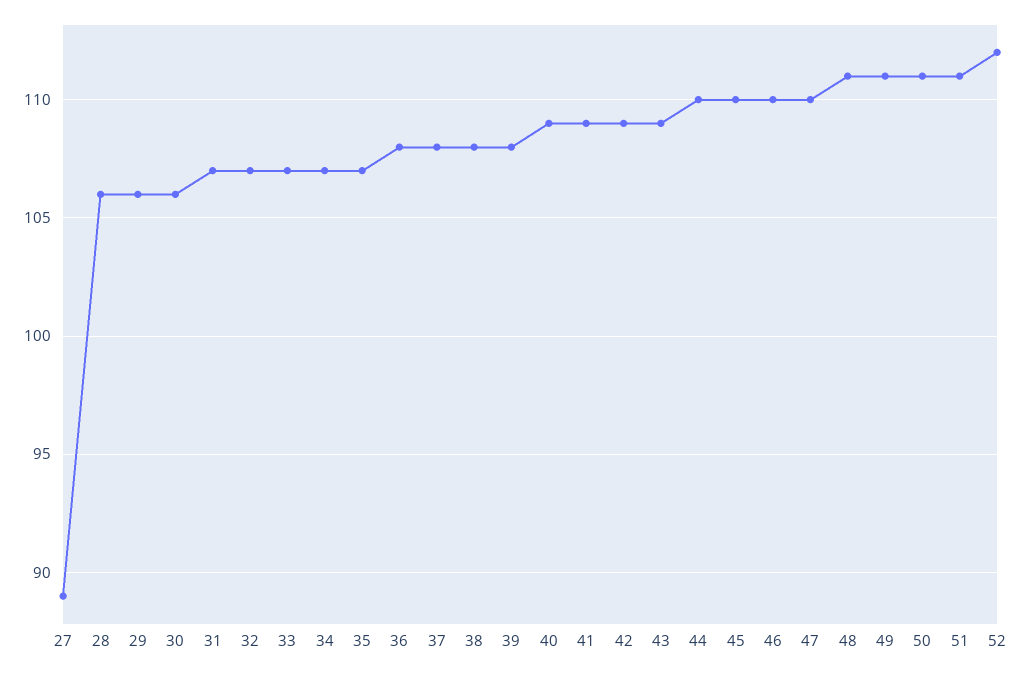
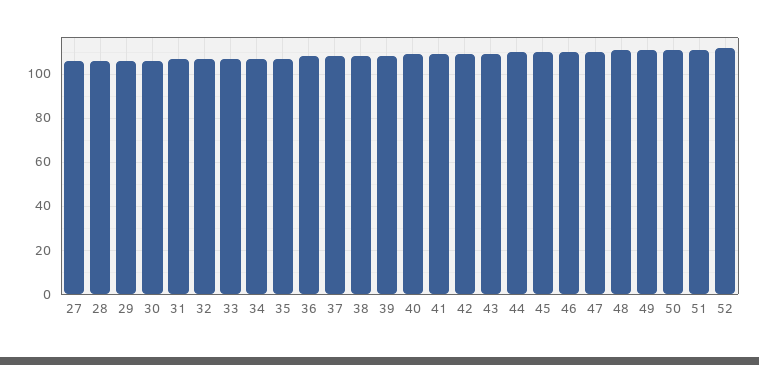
  {
-   "27": 89,
+   "27": 105,
    "28": 106,
    "29": 106,
    "30": 106,
    "31": 107,
    "32": 107,
    "33": 107,
    "34": 107,
    "35": 107,
    "36": 108,
    "37": 108,
    "38": 108,
    "39": 108,
    "40": 109,
    "41": 109,
    "42": 109,
    "43": 109,
    "44": 110,
    "45": 110,
    "46": 110,
    "47": 110,
    "48": 111,
    "49": 111,
    "50": 111,
    "51": 111,
    "52": 112
  }

